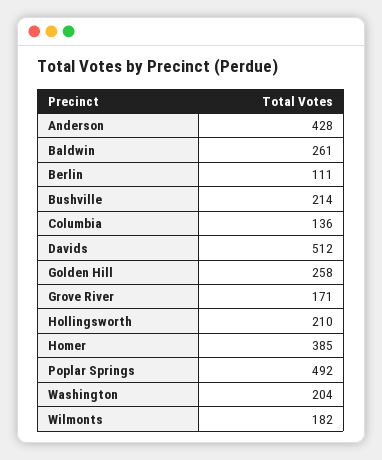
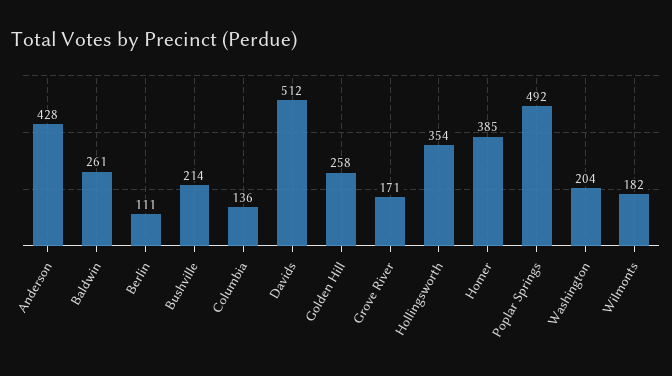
  {
    "Anderson": 428,
    "Baldwin": 261,
    "Berlin": 111,
    "Bushville": 214,
    "Columbia": 136,
    "Davids": 512,
    "Golden Hill": 258,
    "Grove River": 171,
-   "Hollingsworth": 210,
+   "Hollingsworth": 354,
    "Homer": 385,
    "Poplar Springs": 492,
    "Washington": 204,
    "Wilmonts": 182
  }

